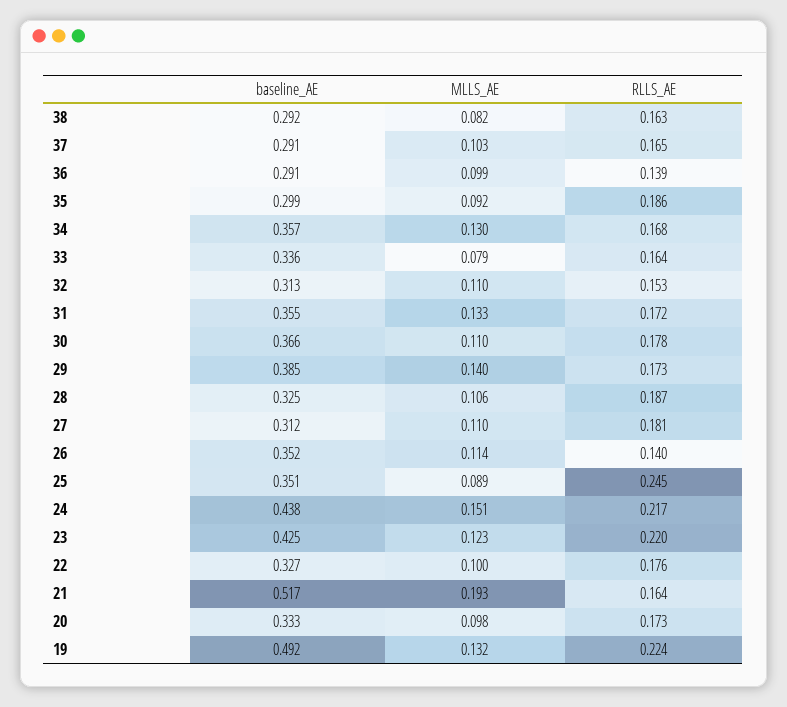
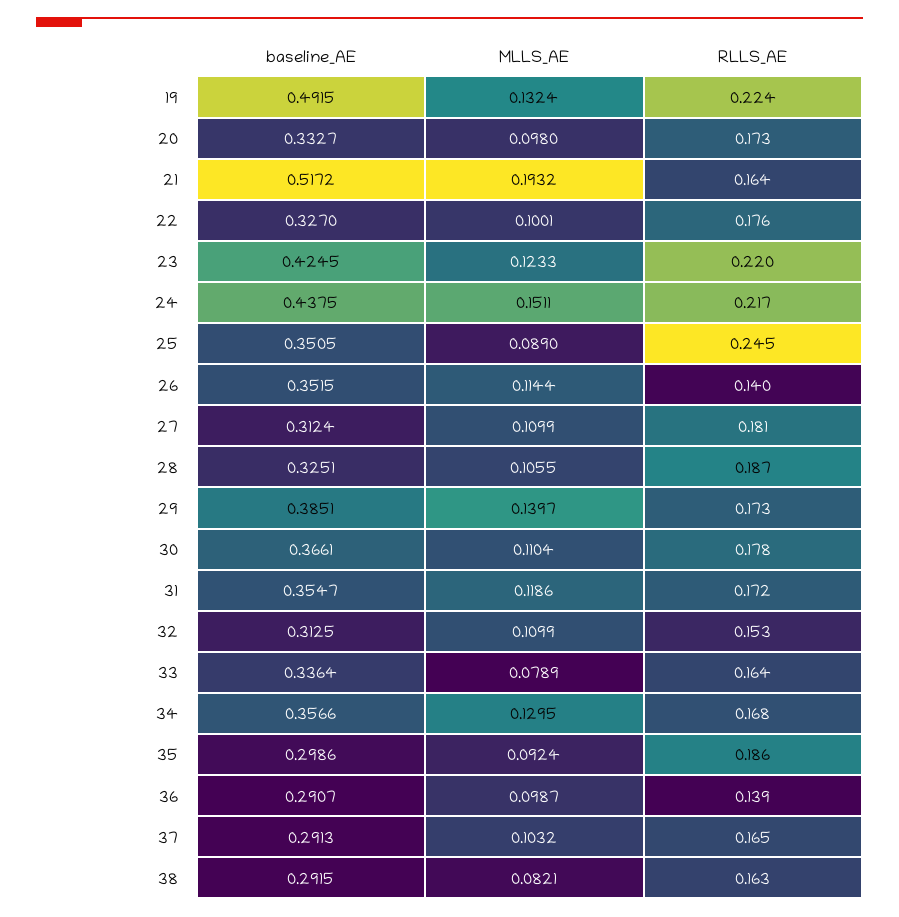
  {
    "baseline_AE": {
      "38": 0.2915,
      "37": 0.2913,
      "36": 0.2907,
      "35": 0.2986,
      "34": 0.3566,
      "33": 0.3364,
      "32": 0.3125,
      "31": 0.3547,
      "30": 0.3661,
      "29": 0.3851,
      "28": 0.3251,
      "27": 0.3124,
      "26": 0.3515,
      "25": 0.3505,
      "24": 0.4375,
      "23": 0.4245,
      "22": 0.327,
      "21": 0.5172,
      "20": 0.3327,
      "19": 0.4915
    },
    "MLLS_AE": {
      "38": 0.0821,
      "37": 0.1032,
      "36": 0.0987,
      "35": 0.0924,
      "34": 0.1295,
      "33": 0.0789,
      "32": 0.1099,
-     "31": 0.133,
+     "31": 0.1186,
      "30": 0.1104,
      "29": 0.1397,
      "28": 0.1055,
      "27": 0.1099,
      "26": 0.1144,
      "25": 0.089,
      "24": 0.1511,
      "23": 0.1233,
      "22": 0.1001,
      "21": 0.1932,
      "20": 0.098,
      "19": 0.1324
    },
    "RLLS_AE": {
      "38": 0.163,
      "37": 0.165,
      "36": 0.139,
      "35": 0.186,
      "34": 0.168,
      "33": 0.164,
      "32": 0.153,
      "31": 0.172,
      "30": 0.178,
      "29": 0.173,
      "28": 0.187,
      "27": 0.181,
      "26": 0.14,
      "25": 0.245,
      "24": 0.217,
      "23": 0.22,
      "22": 0.176,
      "21": 0.164,
      "20": 0.173,
      "19": 0.224
    }
  }

